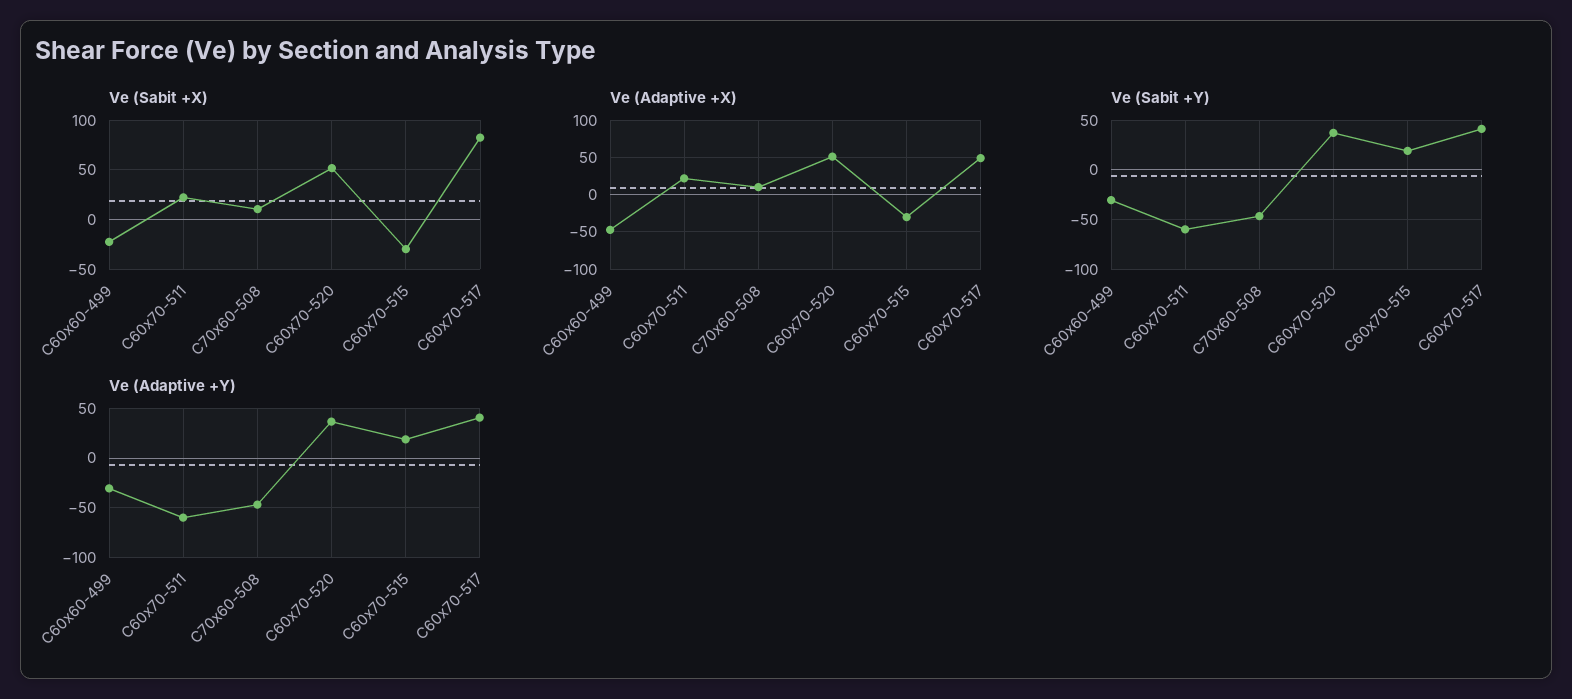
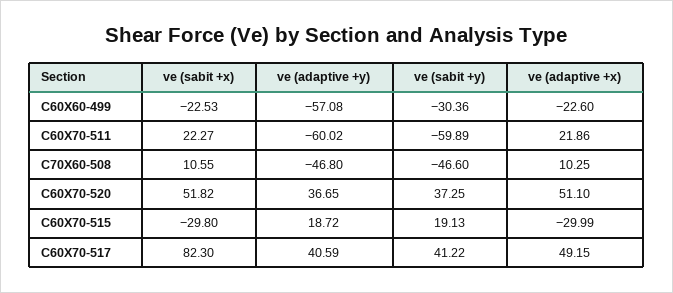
  {
    "Ve (Sabit +X)": {
      "C60x60-499": -22.53,
      "C60x70-511": 22.27,
      "C70x60-508": 10.55,
      "C60x70-520": 51.82,
      "C60x70-515": -29.8,
      "C60x70-517": 82.3
    },
    "Ve (Adaptive +X)": {
-     "C60x60-499": -50,
+     "C60x60-499": -22.6,
      "C60x70-511": 21.86,
      "C70x60-508": 10.25,
      "C60x70-520": 51.1,
      "C60x70-515": -29.99,
      "C60x70-517": 49.15
    },
    "Ve (Sabit +Y)": {
      "C60x60-499": -30.36,
      "C60x70-511": -59.89,
      "C70x60-508": -46.6,
      "C60x70-520": 37.25,
      "C60x70-515": 19.13,
      "C60x70-517": 41.22
    },
    "Ve (Adaptive +Y)": {
-     "C60x60-499": -30,
+     "C60x60-499": -57.08,
      "C60x70-511": -60.02,
      "C70x60-508": -46.8,
      "C60x70-520": 36.65,
      "C60x70-515": 18.72,
      "C60x70-517": 40.59
    }
  }

